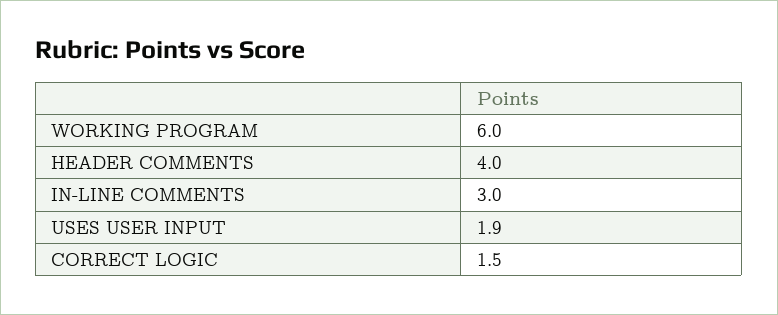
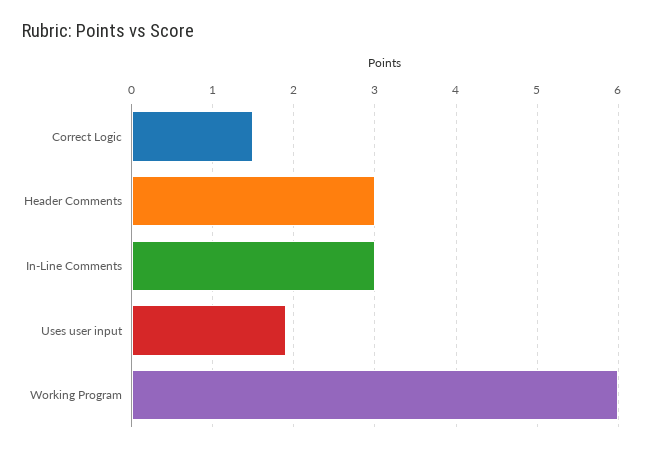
  {
    "WORKING PROGRAM": 6,
-   "HEADER COMMENTS": 4,
+   "HEADER COMMENTS": 3,
    "IN-LINE COMMENTS": 3,
    "USES USER INPUT": 1.9,
    "CORRECT LOGIC": 1.5
  }

